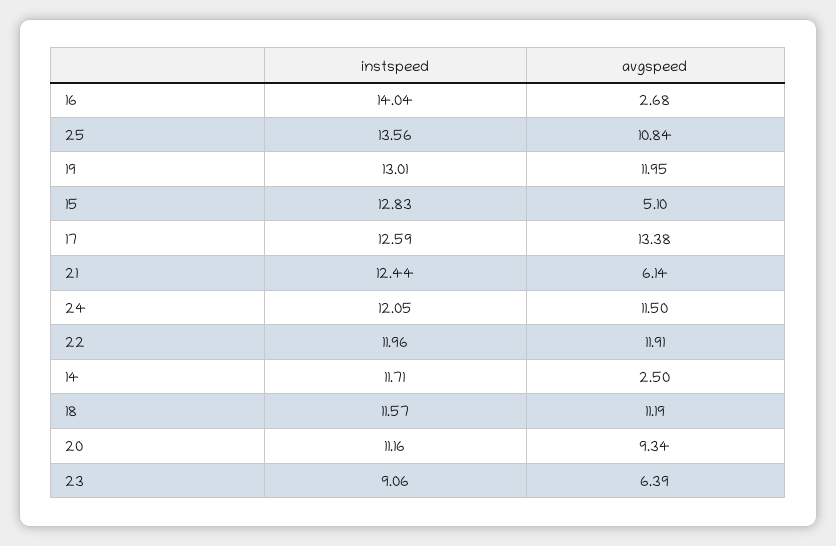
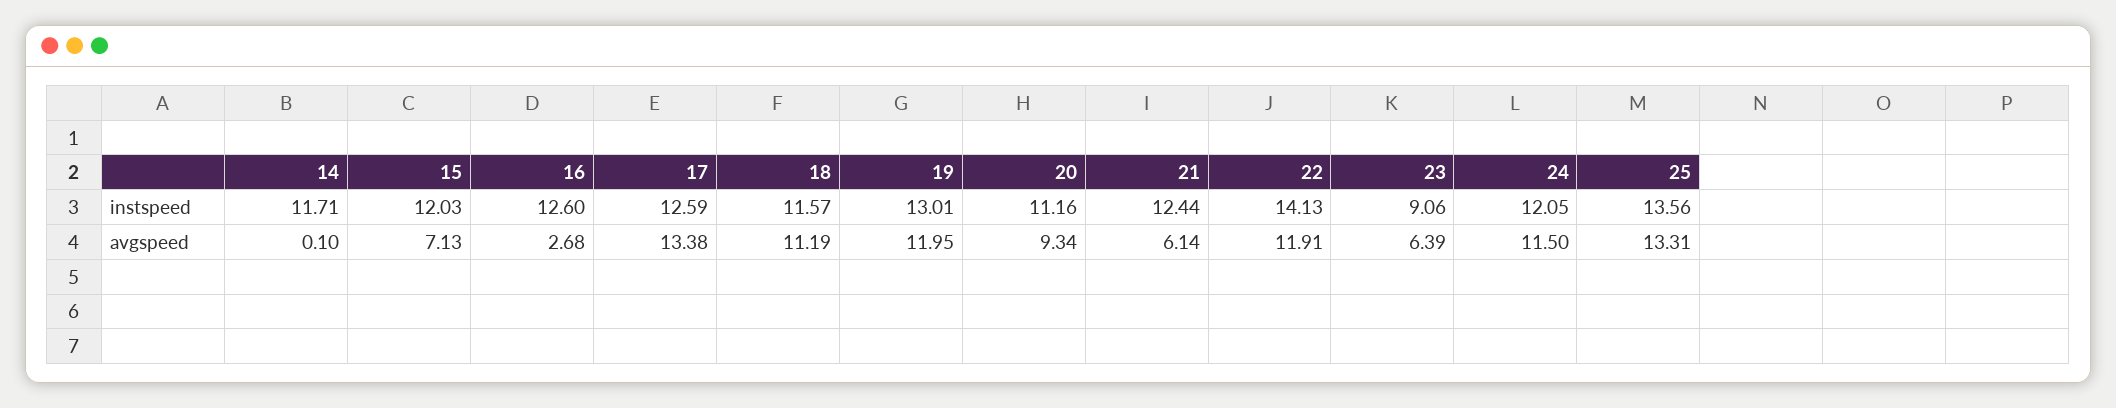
  {
    "instspeed": {
-     "16": 14.04,
+     "16": 12.6,
      "25": 13.56,
      "19": 13.01,
-     "15": 12.83,
+     "15": 12.03,
      "17": 12.59,
      "21": 12.44,
      "24": 12.05,
-     "22": 11.96,
+     "22": 14.13,
      "14": 11.71,
      "18": 11.57,
      "20": 11.16,
      "23": 9.06
    },
    "avgspeed": {
      "16": 2.68,
-     "25": 10.84,
+     "25": 13.31,
      "19": 11.95,
-     "15": 5.1,
+     "15": 7.13,
      "17": 13.38,
      "21": 6.14,
      "24": 11.5,
      "22": 11.91,
-     "14": 2.5,
+     "14": 0.1,
      "18": 11.19,
      "20": 9.34,
      "23": 6.39
    }
  }

